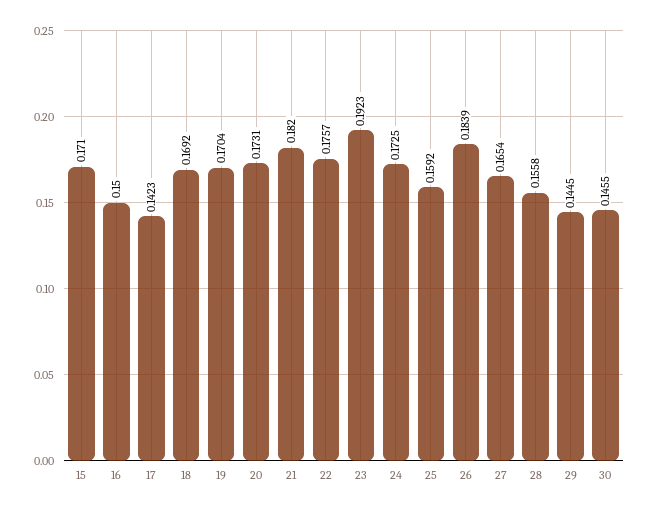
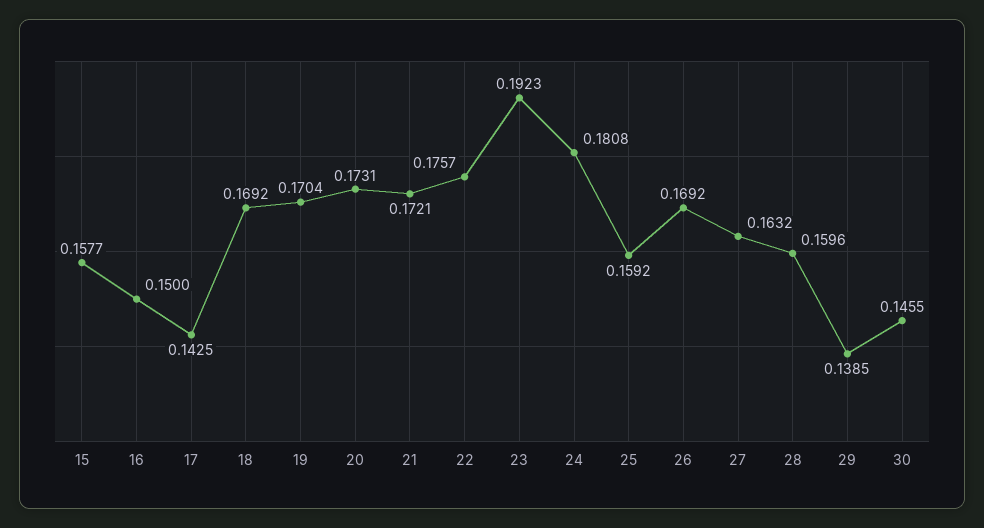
  {
-   "15": 0.171,
+   "15": 0.1577,
    "16": 0.15,
-   "17": 0.1423,
+   "17": 0.1425,
    "18": 0.1692,
    "19": 0.1704,
    "20": 0.1731,
-   "21": 0.182,
+   "21": 0.1721,
    "22": 0.1757,
    "23": 0.1923,
-   "24": 0.1725,
+   "24": 0.1808,
    "25": 0.1592,
-   "26": 0.1839,
+   "26": 0.1692,
-   "27": 0.1654,
+   "27": 0.1632,
-   "28": 0.1558,
+   "28": 0.1596,
-   "29": 0.1445,
+   "29": 0.1385,
    "30": 0.1455
  }

